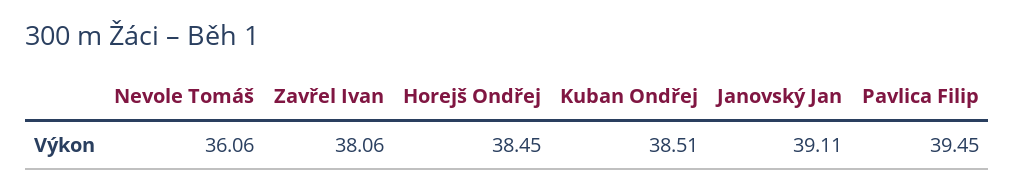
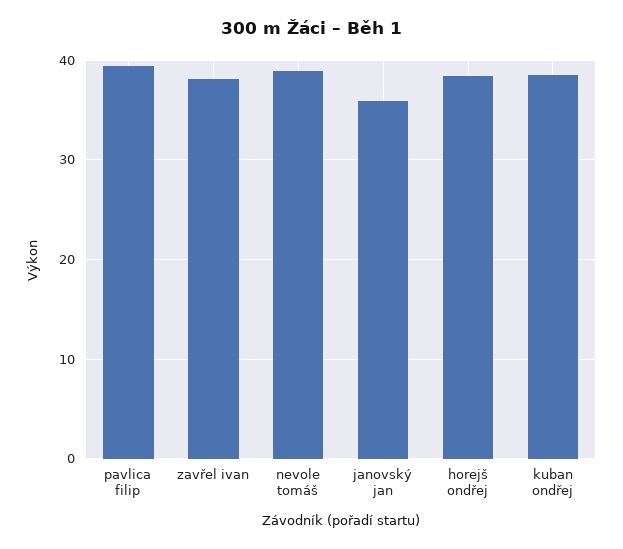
  {
-   "Nevole Tomáš": 36.06,
+   "Nevole Tomáš": 39,
    "Zavřel Ivan": 38.06,
    "Horejš Ondřej": 38.45,
    "Kuban Ondřej": 38.51,
-   "Janovský Jan": 39.11,
+   "Janovský Jan": 36,
    "Pavlica Filip": 39.45
  }

